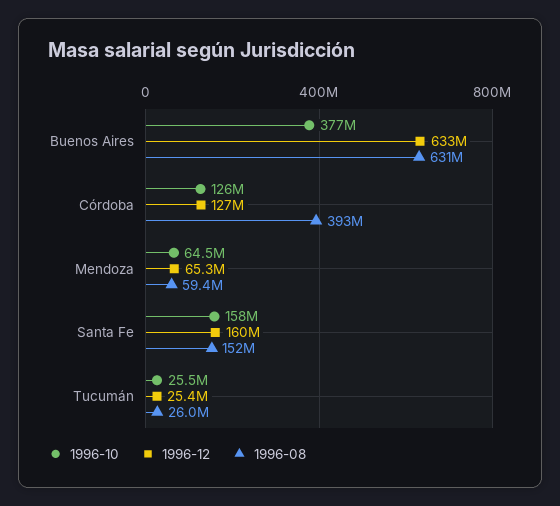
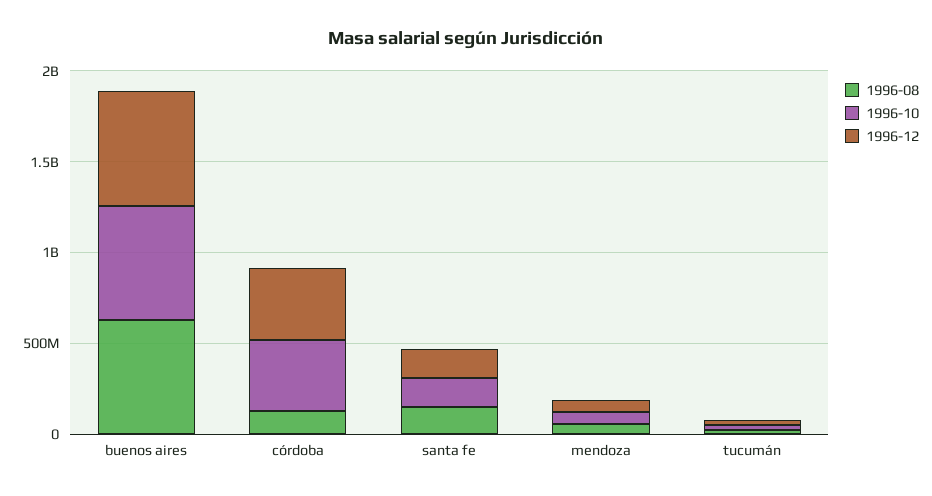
  {
    "1996-10": {
-     "Buenos Aires": 377000000,
+     "Buenos Aires": 600000000,
-     "Córdoba": 126000000,
+     "Córdoba": 400000000,
      "Mendoza": 64500000,
      "Santa Fe": 158000000,
      "Tucumán": 25500000
    },
    "1996-12": {
      "Buenos Aires": 633000000,
-     "Córdoba": 127000000,
+     "Córdoba": 400000000,
      "Mendoza": 65300000,
      "Santa Fe": 160000000,
      "Tucumán": 25400000
    },
    "1996-08": {
      "Buenos Aires": 631000000,
-     "Córdoba": 393000000,
+     "Córdoba": 100000000,
      "Mendoza": 59400000,
      "Santa Fe": 152000000,
      "Tucumán": 26000000
    }
  }

